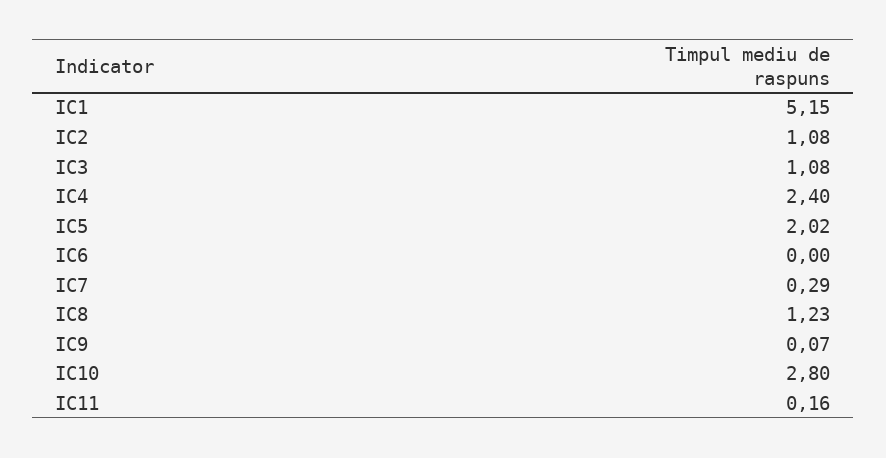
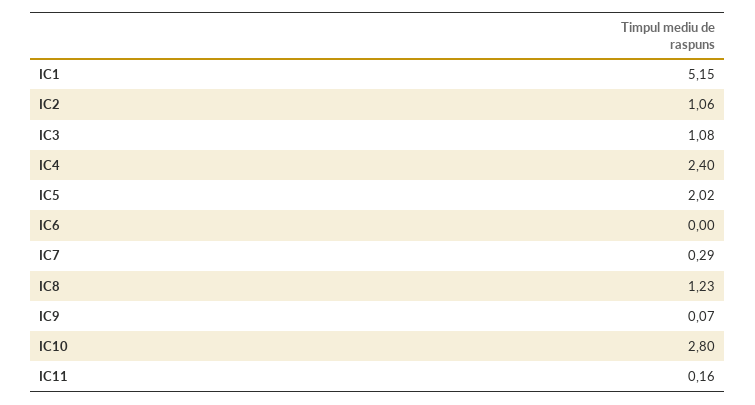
  {
    "IC1": 5.15,
-   "IC2": 1.08,
+   "IC2": 1.06,
    "IC3": 1.08,
    "IC4": 2.4,
    "IC5": 2.02,
    "IC6": 0,
    "IC7": 0.29,
    "IC8": 1.23,
    "IC9": 0.07,
    "IC10": 2.8,
    "IC11": 0.16
  }

